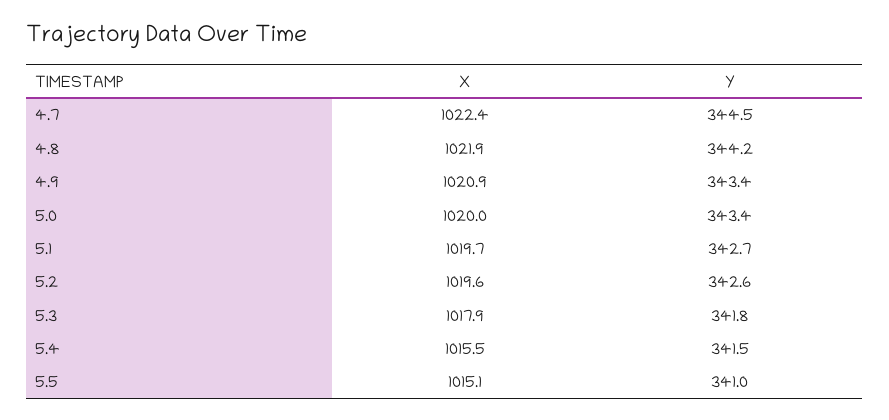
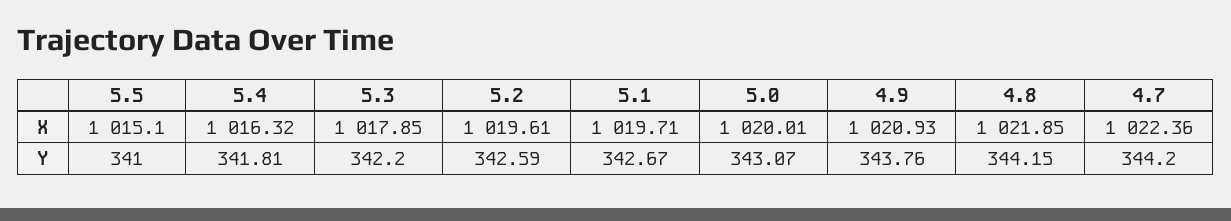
  {
    "X": {
      "4.7": 1022.36,
      "4.8": 1021.85,
      "4.9": 1020.93,
      "5.0": 1020.01,
      "5.1": 1019.71,
      "5.2": 1019.61,
      "5.3": 1017.85,
-     "5.4": 1015.5,
+     "5.4": 1016.32,
      "5.5": 1015.1
    },
    "Y": {
-     "4.7": 344.5,
+     "4.7": 344.2,
      "4.8": 344.15,
-     "4.9": 343.4,
+     "4.9": 343.76,
-     "5.0": 343.4,
+     "5.0": 343.07,
      "5.1": 342.67,
      "5.2": 342.59,
-     "5.3": 341.8,
+     "5.3": 342.2,
-     "5.4": 341.5,
+     "5.4": 341.81,
      "5.5": 341
    }
  }

